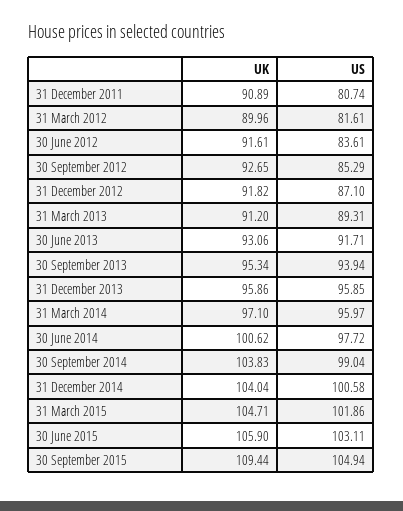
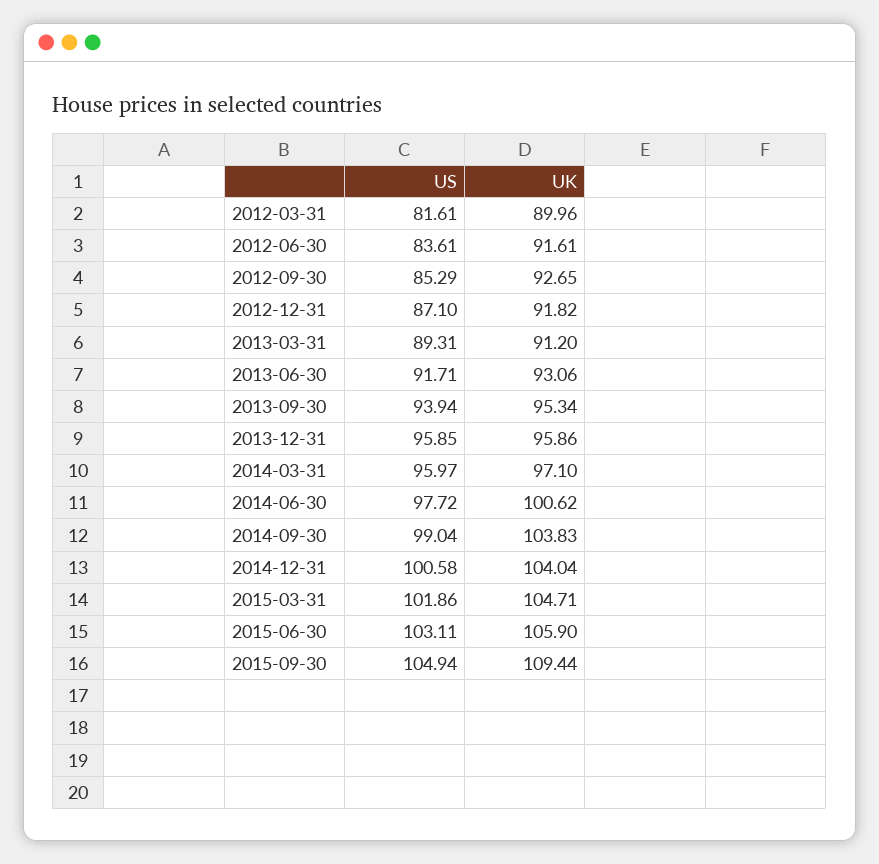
  {
    "UK": {
-     "31 December 2011": 90.89,
      "31 March 2012": 89.96,
      "30 June 2012": 91.61,
      "30 September 2012": 92.65,
      "31 December 2012": 91.82,
      "31 March 2013": 91.2,
      "30 June 2013": 93.06,
      "30 September 2013": 95.34,
      "31 December 2013": 95.86,
      "31 March 2014": 97.1,
      "30 June 2014": 100.62,
      "30 September 2014": 103.83,
      "31 December 2014": 104.04,
      "31 March 2015": 104.71,
      "30 June 2015": 105.9,
      "30 September 2015": 109.44
    },
    "US": {
-     "31 December 2011": 80.74,
      "31 March 2012": 81.61,
      "30 June 2012": 83.61,
      "30 September 2012": 85.29,
      "31 December 2012": 87.1,
      "31 March 2013": 89.31,
      "30 June 2013": 91.71,
      "30 September 2013": 93.94,
      "31 December 2013": 95.85,
      "31 March 2014": 95.97,
      "30 June 2014": 97.72,
      "30 September 2014": 99.04,
      "31 December 2014": 100.58,
      "31 March 2015": 101.86,
      "30 June 2015": 103.11,
      "30 September 2015": 104.94
    }
  }

